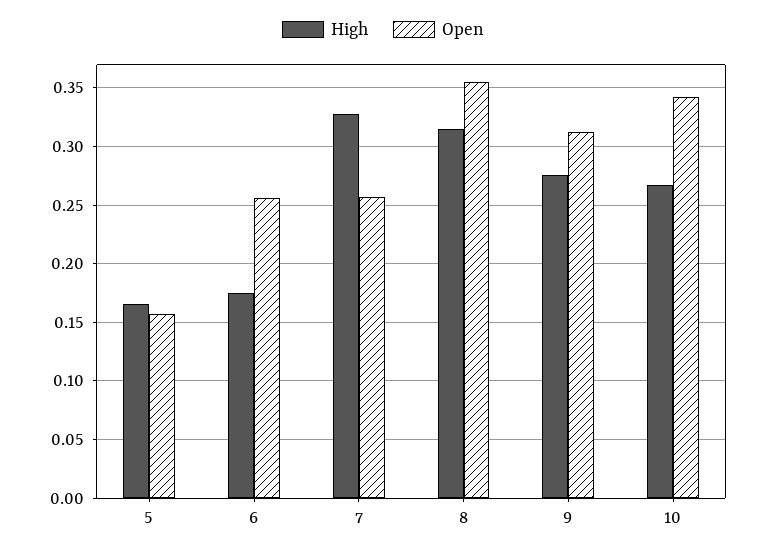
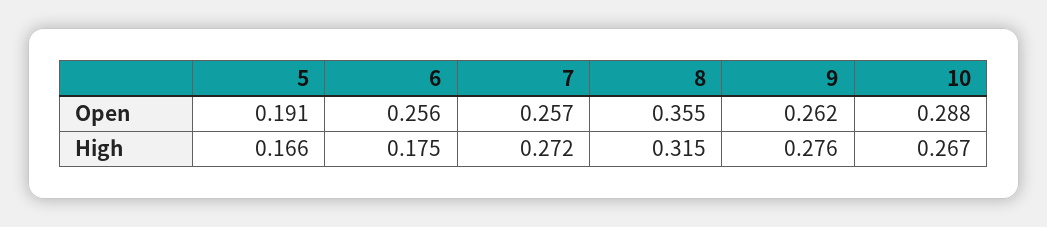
  {
    "High": {
      "5": 0.166,
      "6": 0.175,
-     "7": 0.33,
+     "7": 0.272,
      "8": 0.315,
      "9": 0.276,
      "10": 0.267
    },
    "Open": {
-     "5": 0.16,
+     "5": 0.191,
      "6": 0.256,
      "7": 0.257,
      "8": 0.355,
-     "9": 0.31,
+     "9": 0.262,
-     "10": 0.34
+     "10": 0.288
    }
  }

